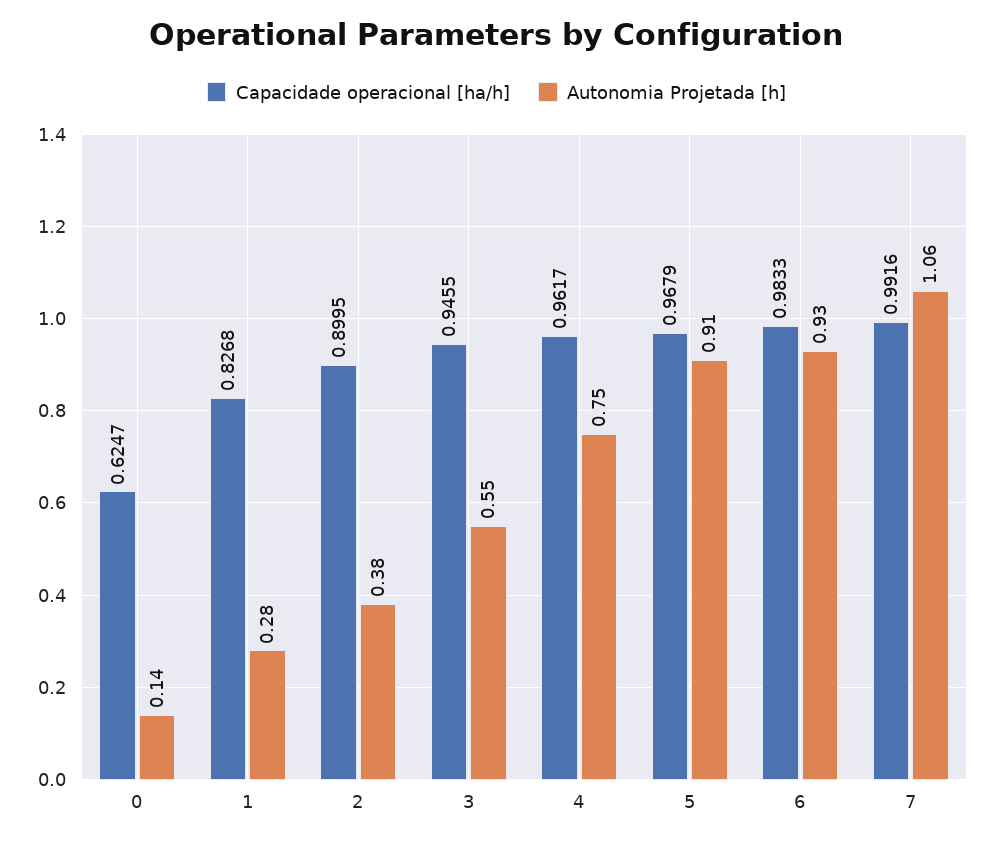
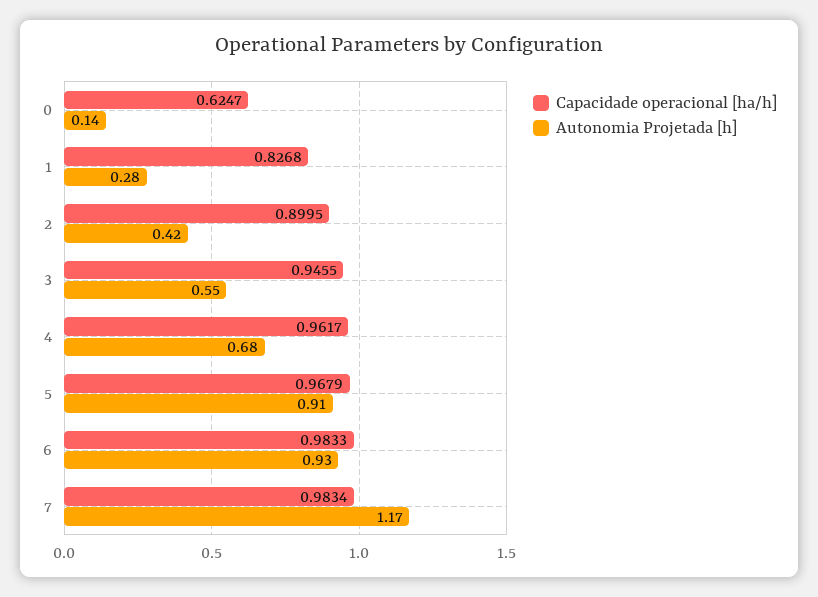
  {
    "Capacidade operacional [ha/h]": {
      "0": 0.6247,
      "1": 0.8268,
      "2": 0.8995,
      "3": 0.9455,
      "4": 0.9617,
      "5": 0.9679,
      "6": 0.9833,
-     "7": 0.9916
+     "7": 0.9834
    },
    "Autonomia Projetada [h]": {
      "0": 0.14,
      "1": 0.28,
-     "2": 0.38,
+     "2": 0.42,
      "3": 0.55,
-     "4": 0.75,
+     "4": 0.68,
      "5": 0.91,
      "6": 0.93,
-     "7": 1.06
+     "7": 1.17
    }
  }

